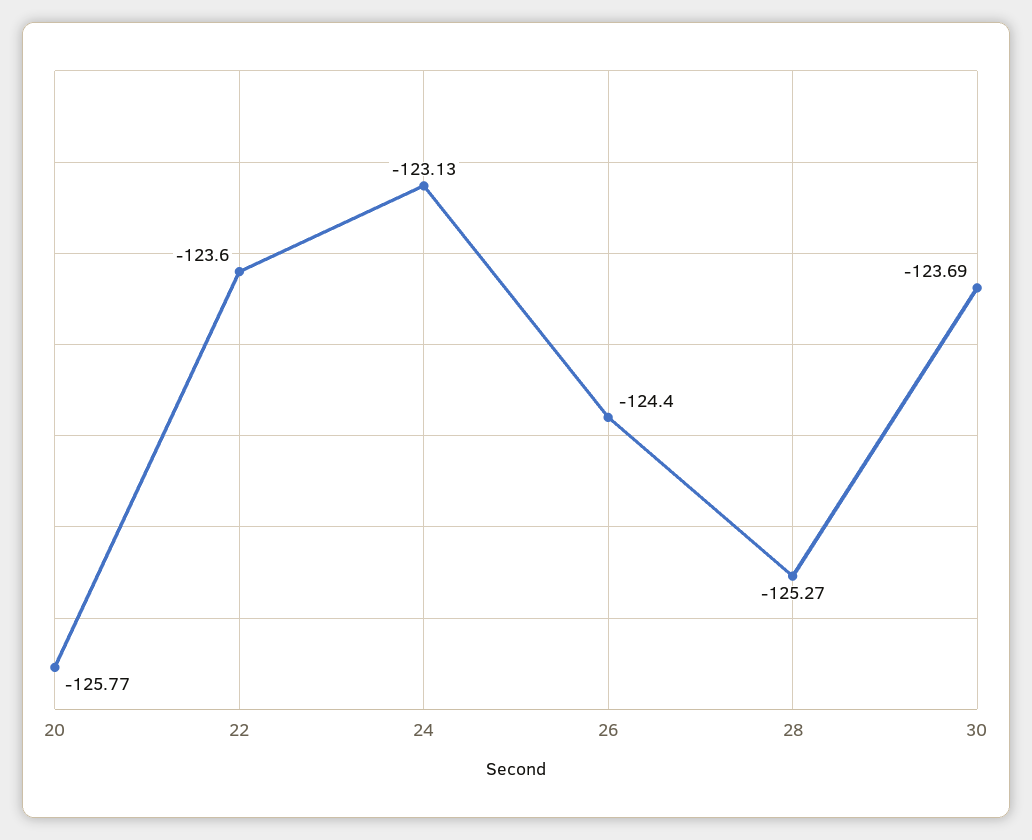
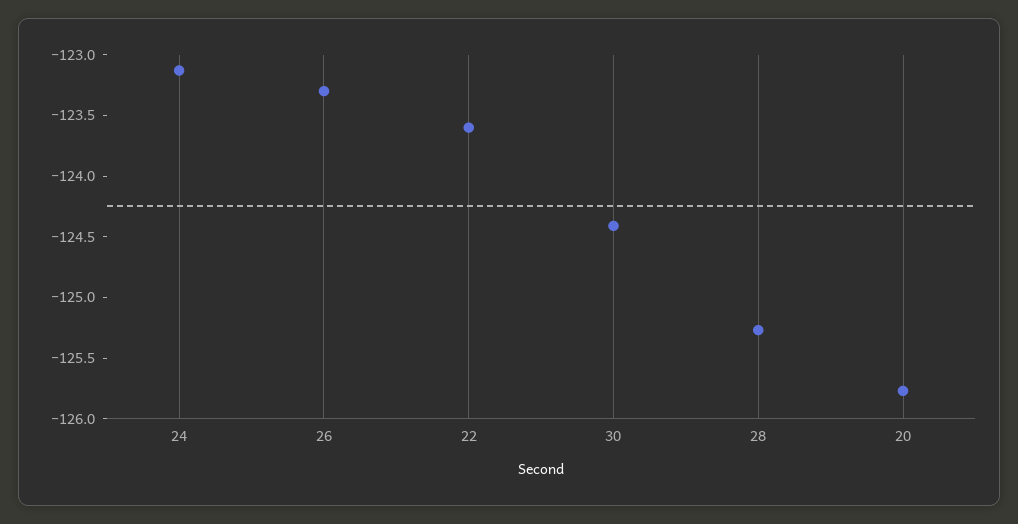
  {
    "20": -125.77,
    "22": -123.6,
    "24": -123.13,
-   "26": -124.4,
+   "26": -123.3,
    "28": -125.27,
-   "30": -123.69
+   "30": -124.4
  }

